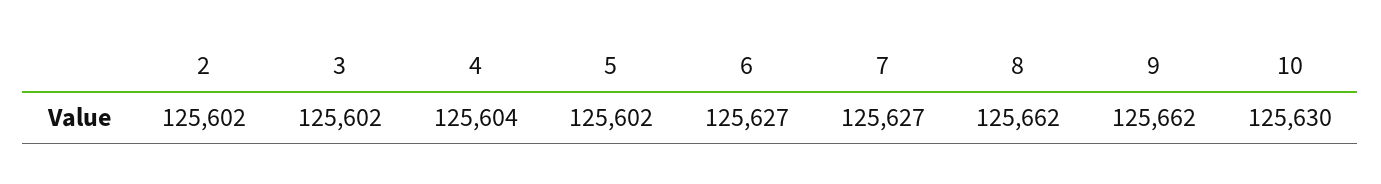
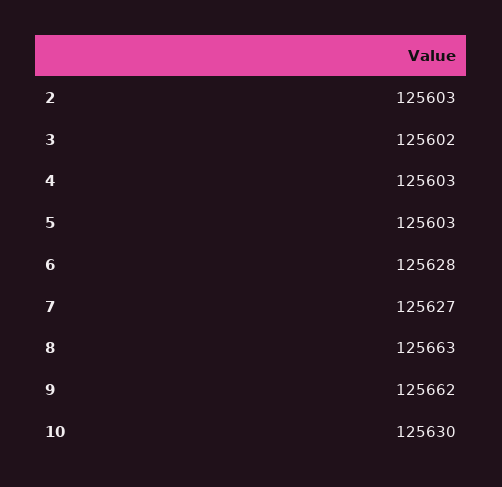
  {
-   "2": 125602,
+   "2": 125603,
    "3": 125602,
-   "4": 125604,
+   "4": 125603,
-   "5": 125602,
+   "5": 125603,
-   "6": 125627,
+   "6": 125628,
    "7": 125627,
-   "8": 125662,
+   "8": 125663,
    "9": 125662,
    "10": 125630
  }

